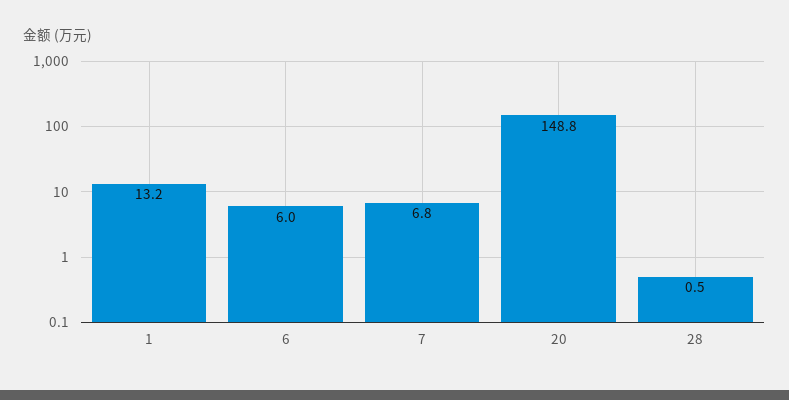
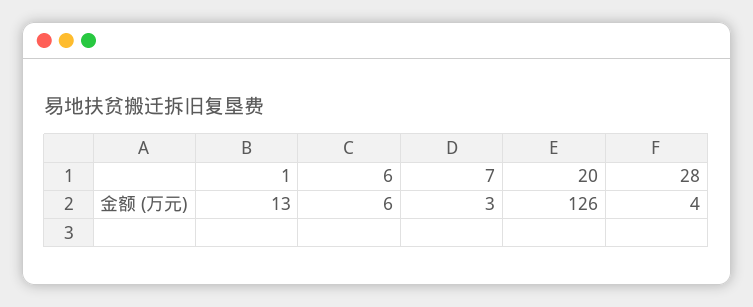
  {
    "1": 13.2,
    "6": 6,
-   "7": 6.8,
+   "7": 3,
-   "20": 148.8,
+   "20": 126,
-   "28": 0.5
+   "28": 4
  }

